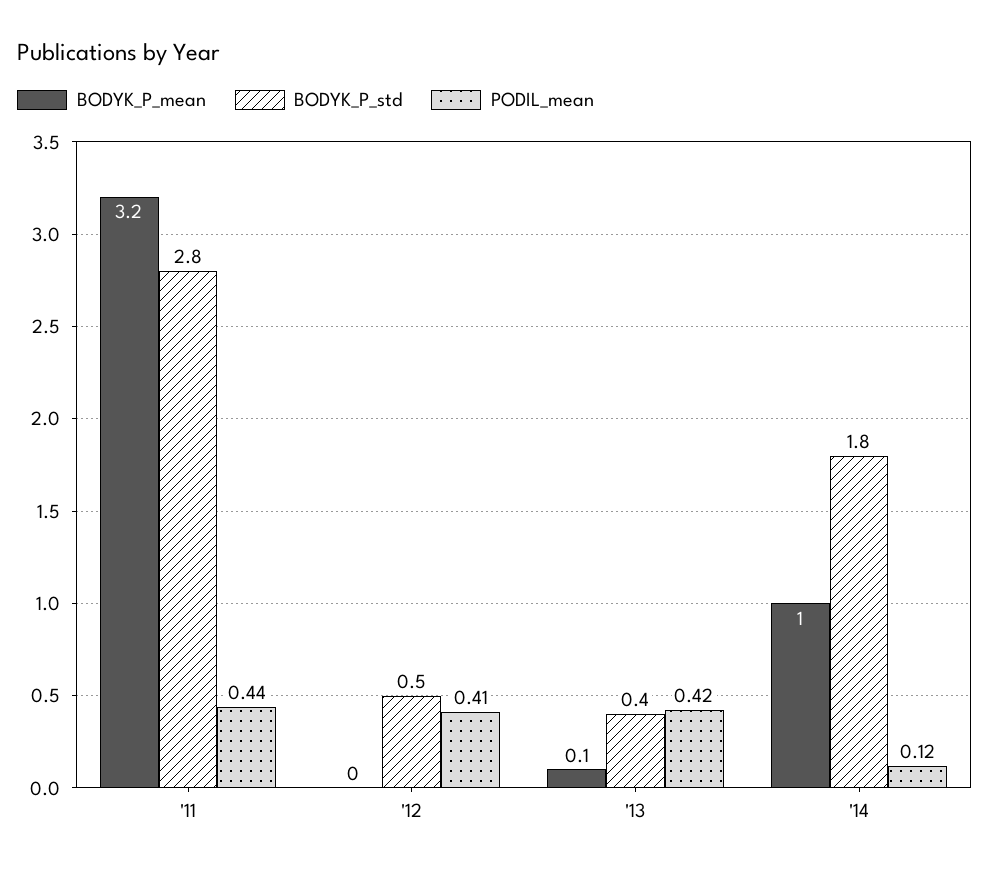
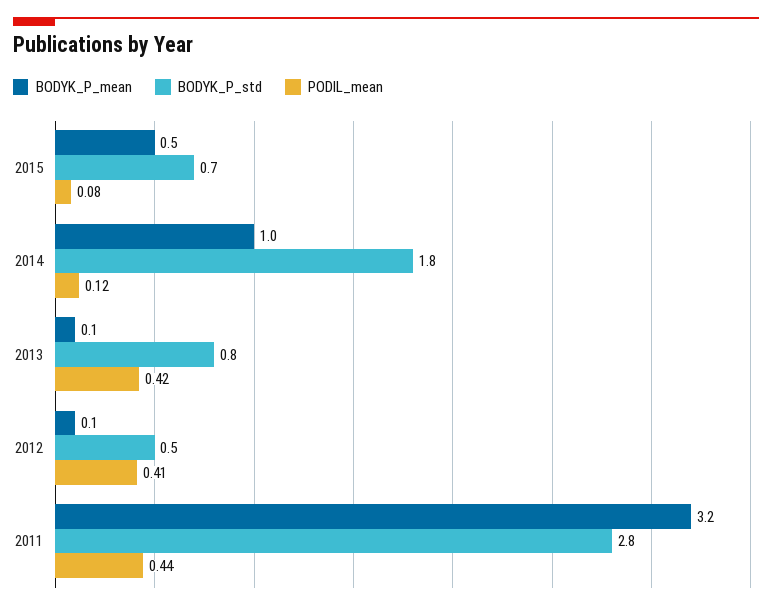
  {
    "BODYK_P_mean": {
      "'11": 3.2,
-     "'12": 0,
+     "'12": 0.1,
      "'13": 0.1,
-     "'14": 1
+     "'14": 1,
+     "2015": 0.5
    },
    "BODYK_P_std": {
      "'11": 2.8,
      "'12": 0.5,
-     "'13": 0.4,
+     "'13": 0.8,
-     "'14": 1.8
+     "'14": 1.8,
+     "2015": 0.7
    },
    "PODIL_mean": {
      "'11": 0.44,
      "'12": 0.41,
      "'13": 0.42,
-     "'14": 0.12
+     "'14": 0.12,
+     "2015": 0.08
    }
  }

